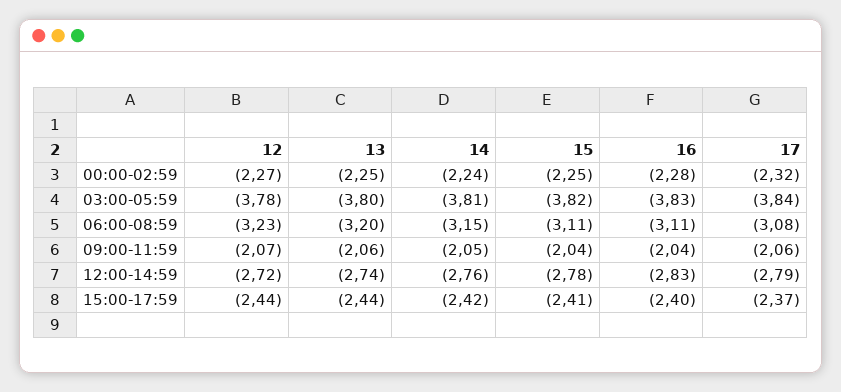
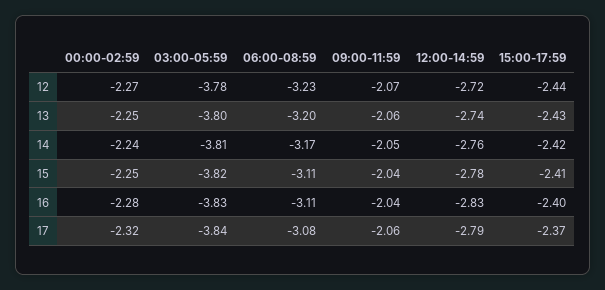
  {
    "12": {
      "00:00-02:59": -2.27,
      "03:00-05:59": -3.78,
      "06:00-08:59": -3.23,
      "09:00-11:59": -2.07,
      "12:00-14:59": -2.72,
      "15:00-17:59": -2.44
    },
    "13": {
      "00:00-02:59": -2.25,
      "03:00-05:59": -3.8,
      "06:00-08:59": -3.2,
      "09:00-11:59": -2.06,
      "12:00-14:59": -2.74,
-     "15:00-17:59": -2.44
+     "15:00-17:59": -2.43
    },
    "14": {
      "00:00-02:59": -2.24,
      "03:00-05:59": -3.81,
-     "06:00-08:59": -3.15,
+     "06:00-08:59": -3.17,
      "09:00-11:59": -2.05,
      "12:00-14:59": -2.76,
      "15:00-17:59": -2.42
    },
    "15": {
      "00:00-02:59": -2.25,
      "03:00-05:59": -3.82,
      "06:00-08:59": -3.11,
      "09:00-11:59": -2.04,
      "12:00-14:59": -2.78,
      "15:00-17:59": -2.41
    },
    "16": {
      "00:00-02:59": -2.28,
      "03:00-05:59": -3.83,
      "06:00-08:59": -3.11,
      "09:00-11:59": -2.04,
      "12:00-14:59": -2.83,
      "15:00-17:59": -2.4
    },
    "17": {
      "00:00-02:59": -2.32,
      "03:00-05:59": -3.84,
      "06:00-08:59": -3.08,
      "09:00-11:59": -2.06,
      "12:00-14:59": -2.79,
      "15:00-17:59": -2.37
    }
  }

